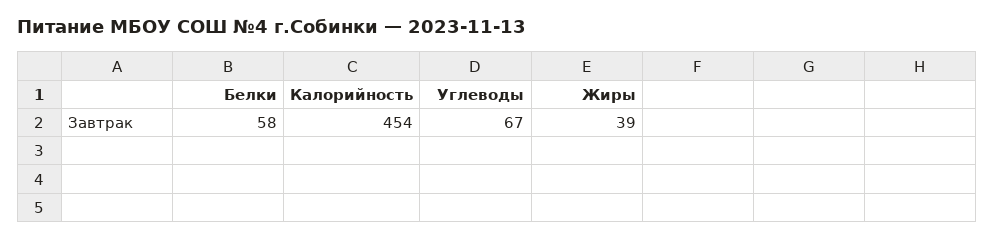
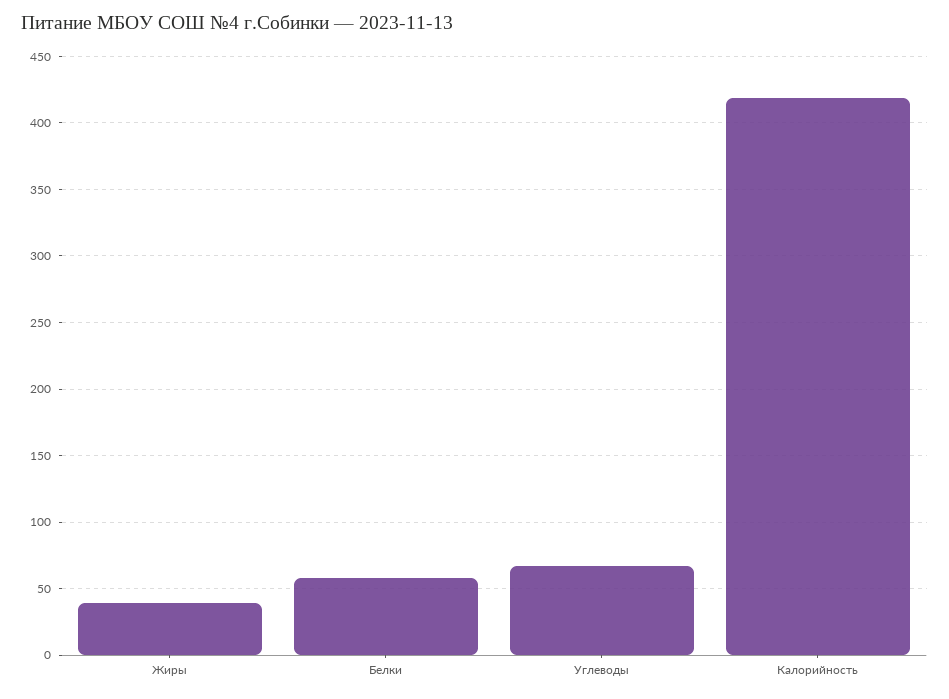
  {
    "Белки": 58,
-   "Калорийность": 454,
+   "Калорийность": 420,
    "Углеводы": 67,
    "Жиры": 39
  }

